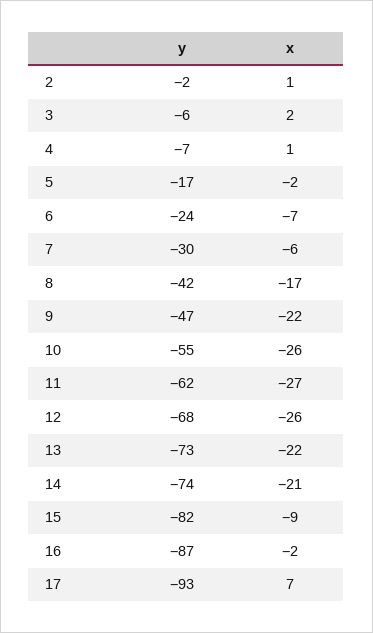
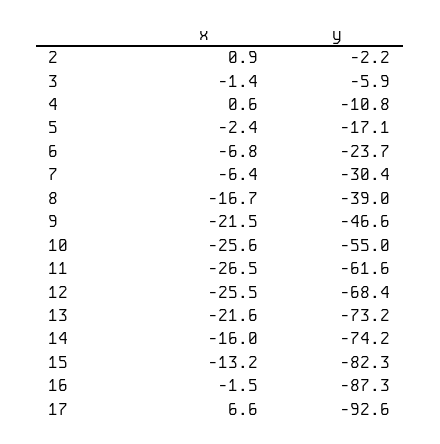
  {
    "y": {
      "2": -2.2,
      "3": -5.9,
-     "4": -7,
+     "4": -10.8,
      "5": -17.1,
      "6": -23.7,
      "7": -30.4,
-     "8": -42,
+     "8": -39,
      "9": -46.6,
      "10": -55,
      "11": -61.6,
      "12": -68.4,
      "13": -73.2,
      "14": -74.2,
      "15": -82.3,
      "16": -87.3,
      "17": -92.6
    },
    "x": {
      "2": 0.9,
-     "3": 2,
+     "3": -1.4,
      "4": 0.6,
      "5": -2.4,
      "6": -6.8,
      "7": -6.4,
      "8": -16.7,
      "9": -21.5,
      "10": -25.6,
      "11": -26.5,
      "12": -25.5,
      "13": -21.6,
-     "14": -21,
+     "14": -16,
-     "15": -9,
+     "15": -13.2,
      "16": -1.5,
      "17": 6.6
    }
  }

